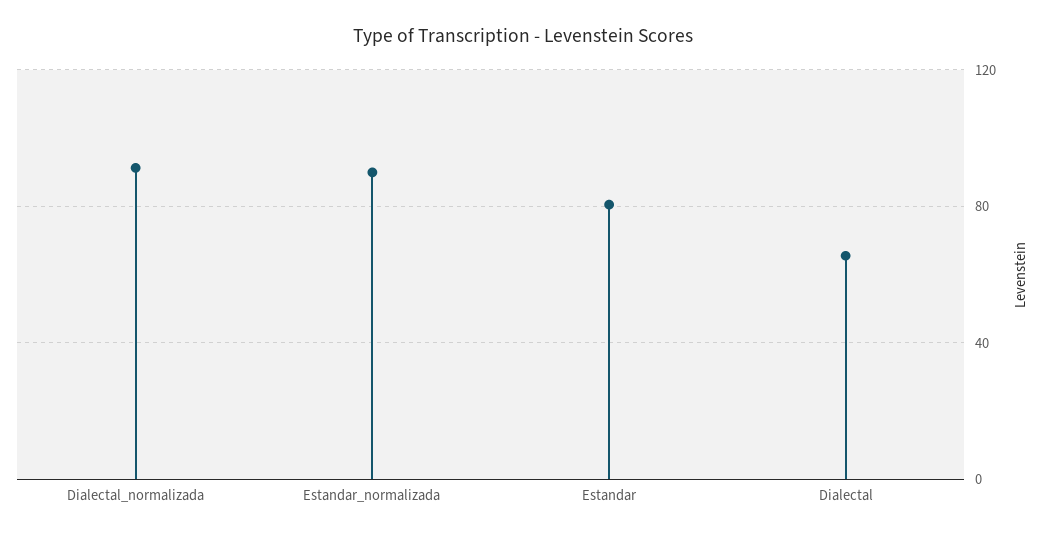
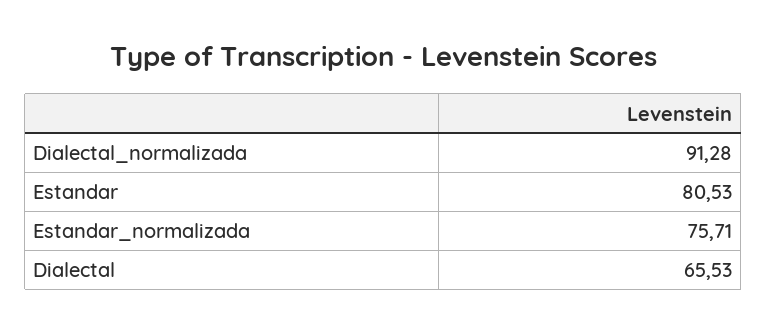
  {
    "Dialectal_normalizada": 91.28,
-   "Estandar_normalizada": 90,
+   "Estandar_normalizada": 75.71,
    "Estandar": 80.53,
    "Dialectal": 65.53
  }

